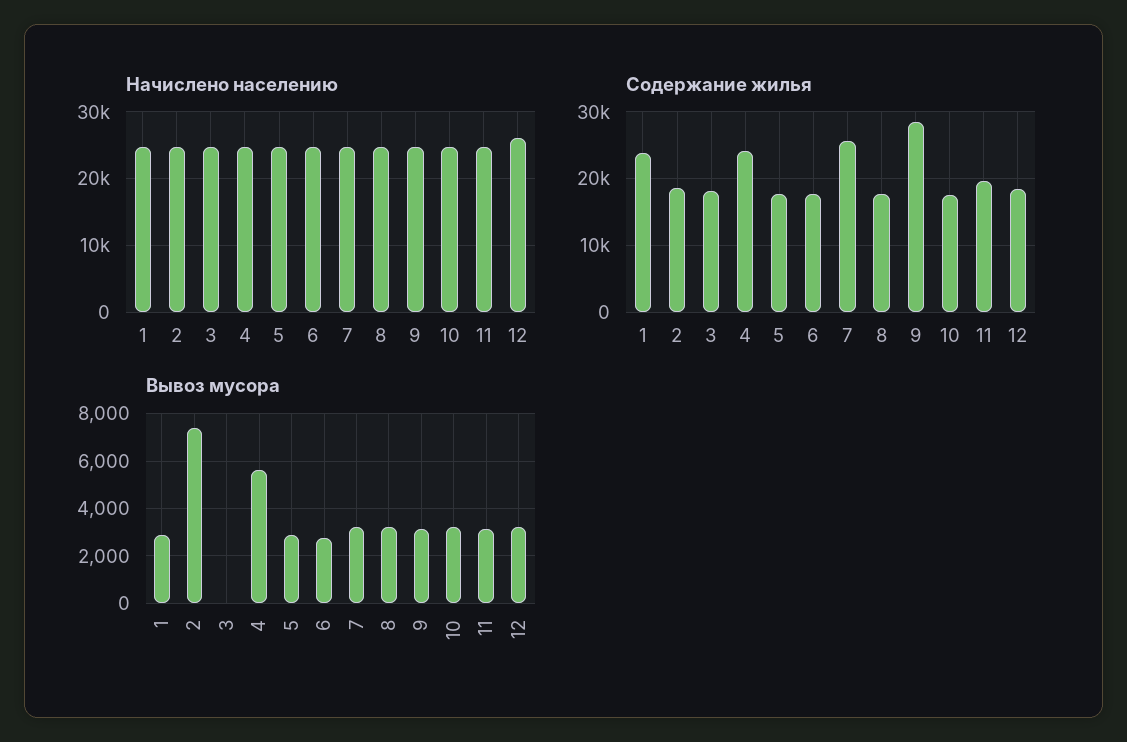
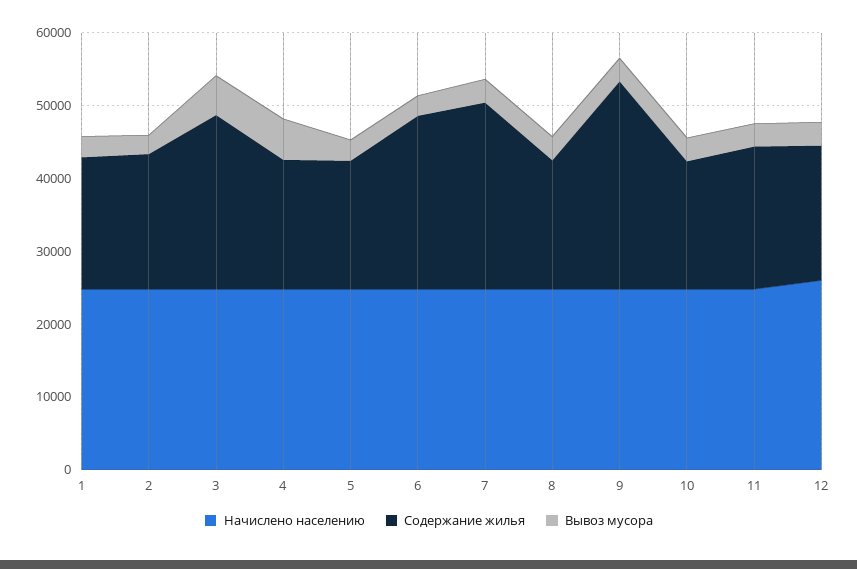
  {
    "Начислено населению": {
      "1": 25000,
      "2": 25000,
      "3": 25000,
      "4": 25000,
      "5": 25000,
      "6": 25000,
      "7": 25000,
      "8": 25000,
      "9": 25000,
      "10": 25000,
      "11": 25000,
      "12": 26000
    },
    "Содержание жилья": {
-     "1": 24000,
+     "1": 18000,
      "2": 19000,
-     "3": 18000,
+     "3": 24000,
-     "4": 24000,
+     "4": 18000,
      "5": 18000,
-     "6": 18000,
+     "6": 24000,
      "7": 26000,
      "8": 18000,
      "9": 29000,
      "10": 18000,
      "11": 20000,
      "12": 18000
    },
    "Вывоз мусора": {
      "1": 3000,
-     "2": 7500,
+     "2": 2000,
-     "3": 0,
+     "3": 6000,
      "4": 5500,
      "5": 3000,
      "6": 3000,
      "7": 3000,
      "8": 3000,
      "9": 3000,
      "10": 3000,
      "11": 3000,
      "12": 3000
    }
  }

